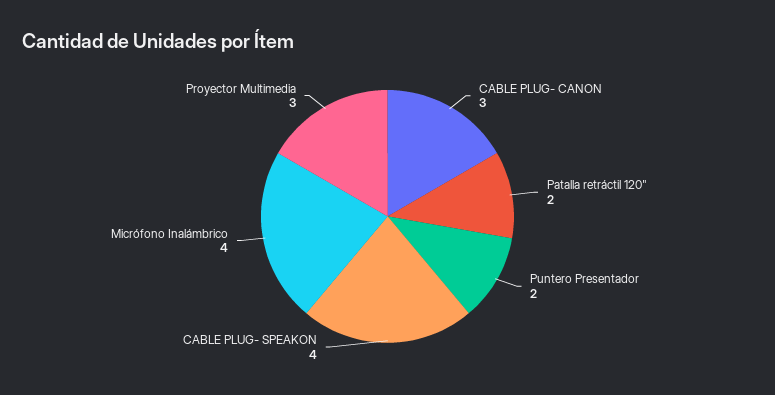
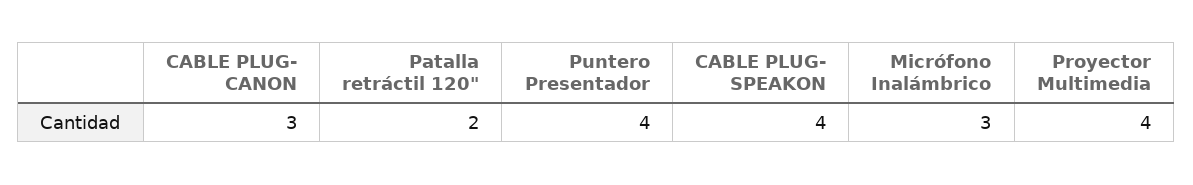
  {
    "CABLE PLUG- CANON": 3,
    "Patalla retráctil 120\"": 2,
-   "Puntero Presentador": 2,
+   "Puntero Presentador": 4,
    "CABLE PLUG- SPEAKON": 4,
-   "Micrófono Inalámbrico": 4,
+   "Micrófono Inalámbrico": 3,
-   "Proyector Multimedia": 3
+   "Proyector Multimedia": 4
  }

